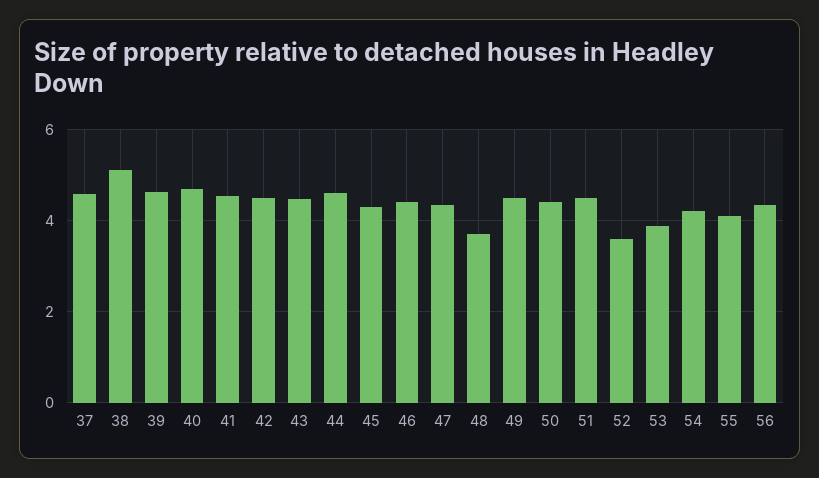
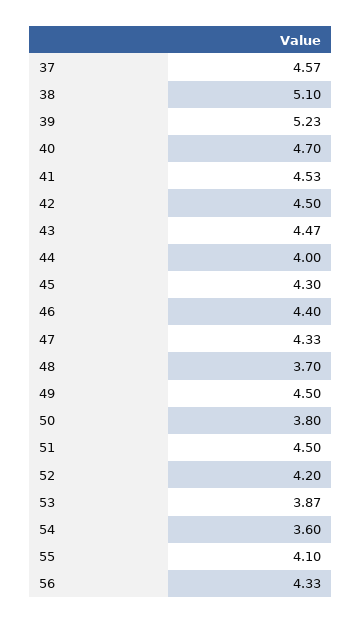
  {
    "37": 4.57,
    "38": 5.1,
-   "39": 4.6,
+   "39": 5.23,
    "40": 4.7,
    "41": 4.53,
    "42": 4.5,
    "43": 4.47,
-   "44": 4.6,
+   "44": 4,
    "45": 4.3,
    "46": 4.4,
    "47": 4.33,
    "48": 3.7,
    "49": 4.5,
-   "50": 4.4,
+   "50": 3.8,
    "51": 4.5,
-   "52": 3.6,
+   "52": 4.2,
    "53": 3.87,
-   "54": 4.2,
+   "54": 3.6,
    "55": 4.1,
    "56": 4.33
  }

